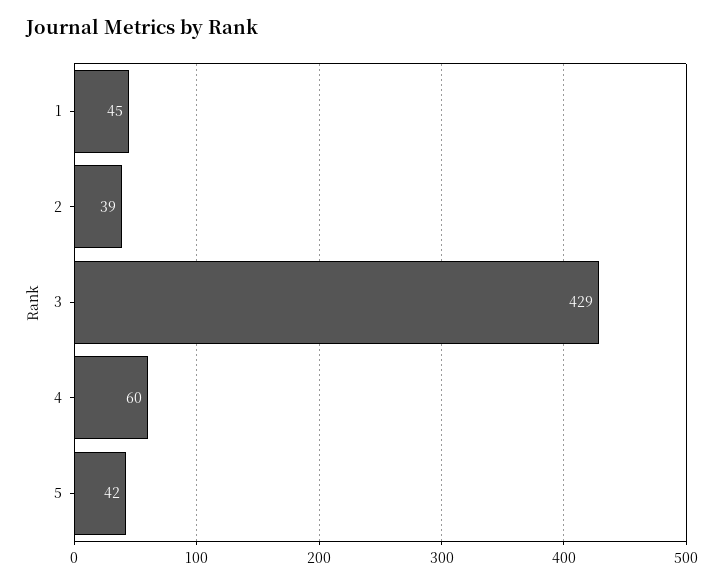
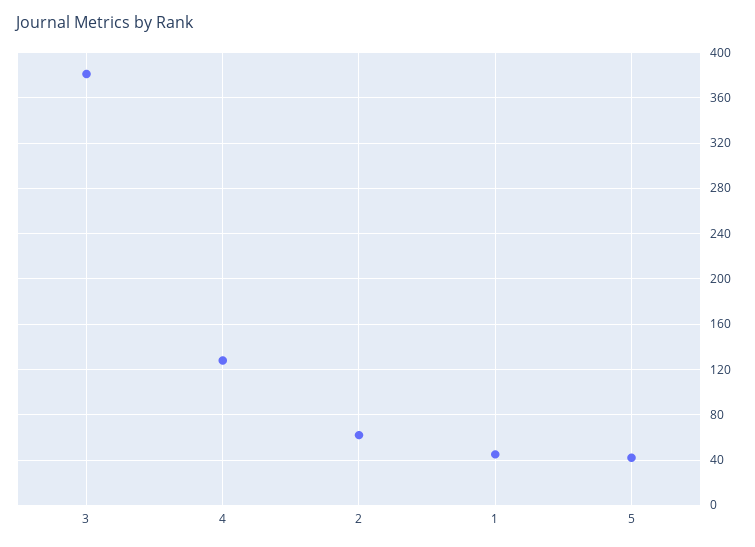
  {
    "1": 45,
-   "2": 39,
+   "2": 60,
-   "3": 429,
+   "3": 380,
-   "4": 60,
+   "4": 130,
    "5": 42
  }

